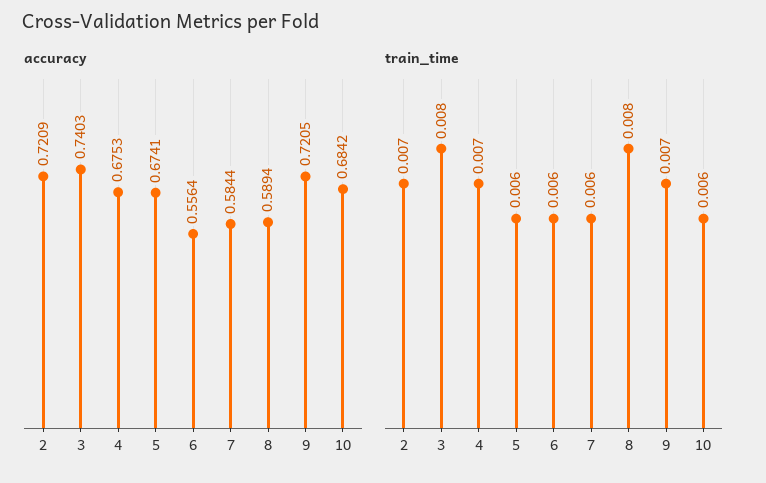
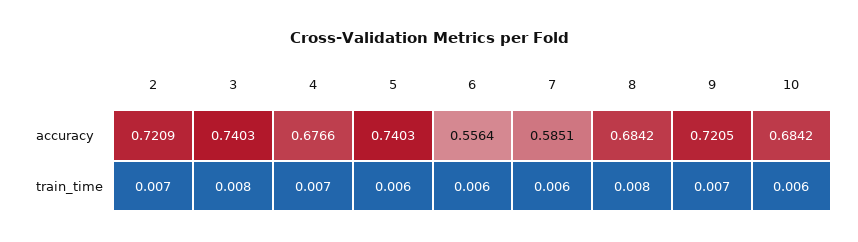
  {
    "accuracy": {
      "2": 0.7209,
      "3": 0.7403,
-     "4": 0.6753,
+     "4": 0.6766,
-     "5": 0.6741,
+     "5": 0.7403,
      "6": 0.5564,
-     "7": 0.5844,
+     "7": 0.5851,
-     "8": 0.5894,
+     "8": 0.6842,
      "9": 0.7205,
      "10": 0.6842
    },
    "train_time": {
      "2": 0.007,
      "3": 0.008,
      "4": 0.007,
      "5": 0.006,
      "6": 0.006,
      "7": 0.006,
      "8": 0.008,
      "9": 0.007,
      "10": 0.006
    }
  }

